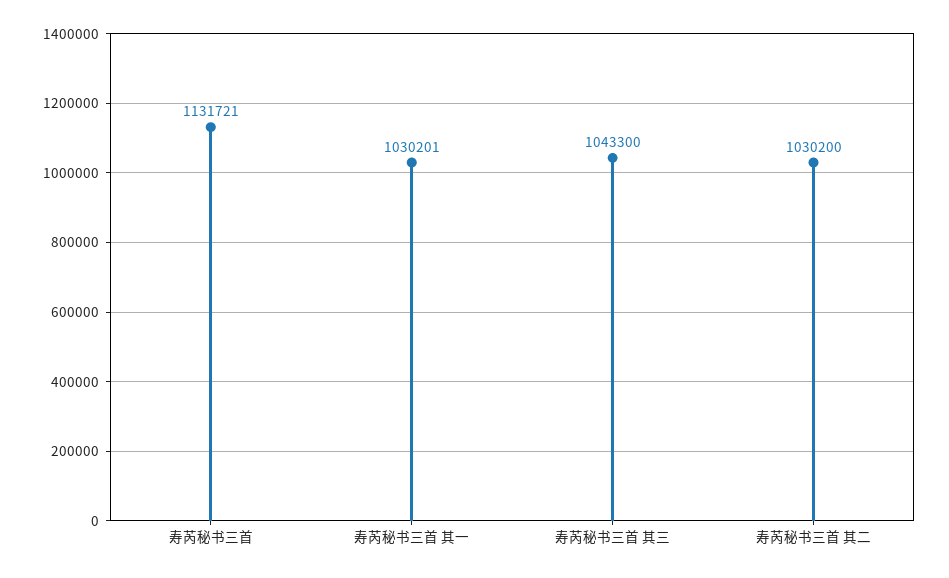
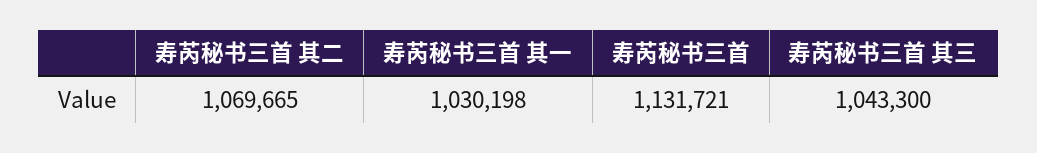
  {
    "寿芮秘书三首": 1131721,
-   "寿芮秘书三首 其一": 1030201,
+   "寿芮秘书三首 其一": 1030198,
    "寿芮秘书三首 其三": 1043300,
-   "寿芮秘书三首 其二": 1030200
+   "寿芮秘书三首 其二": 1069665
  }

